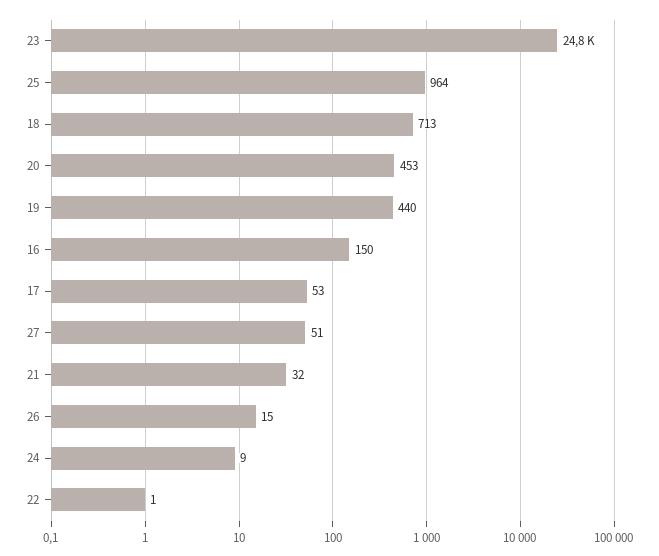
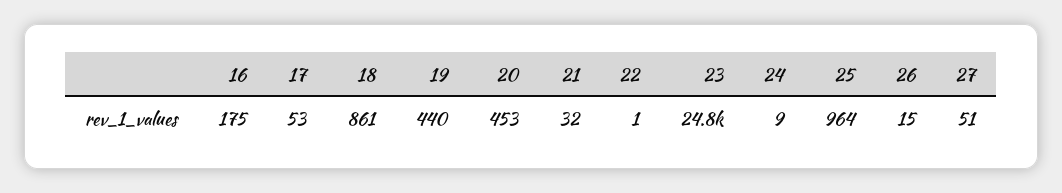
  {
    "23": 24800,
    "25": 964,
-   "18": 713,
+   "18": 861,
    "20": 453,
    "19": 440,
-   "16": 150,
+   "16": 175,
    "17": 53,
    "27": 51,
    "21": 32,
    "26": 15,
    "24": 9,
    "22": 1
  }

